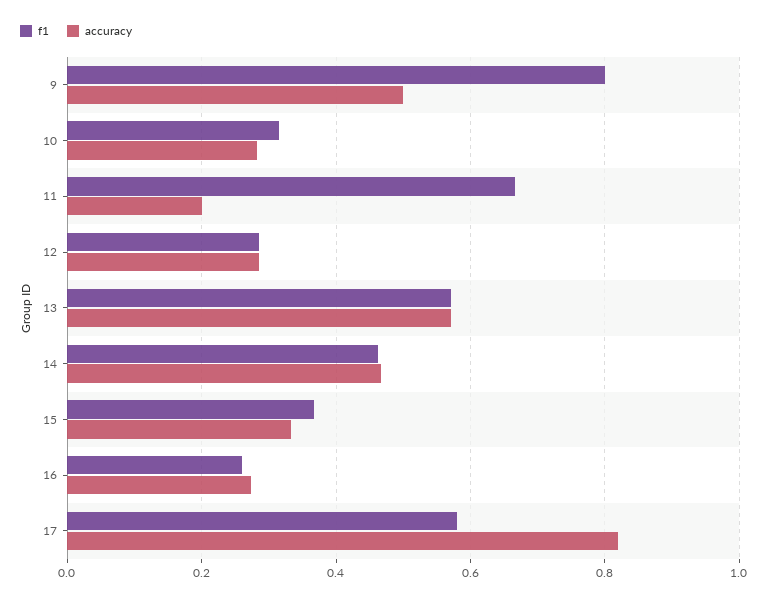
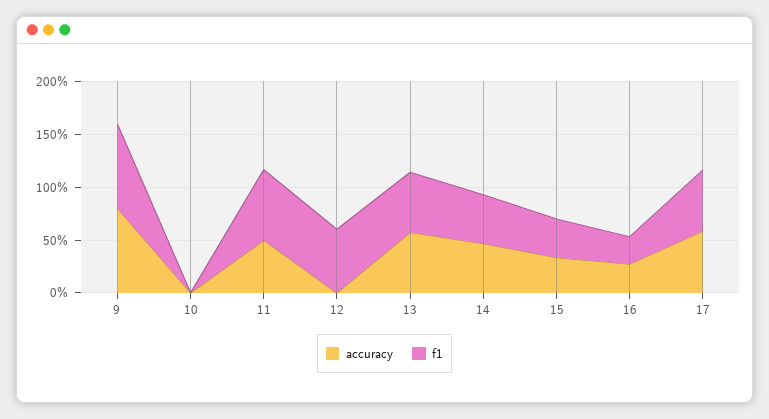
  {
    "f1": {
      "9": 0.8,
-     "10": 0.32,
+     "10": 0,
      "11": 0.66,
-     "12": 0.28,
+     "12": 0.6,
      "13": 0.58,
      "14": 0.46,
      "15": 0.36,
      "16": 0.26,
      "17": 0.58
    },
    "accuracy": {
-     "9": 0.5,
+     "9": 0.8,
-     "10": 0.28,
+     "10": 0,
-     "11": 0.2,
+     "11": 0.5,
-     "12": 0.28,
+     "12": 0,
      "13": 0.58,
      "14": 0.46,
      "15": 0.34,
      "16": 0.28,
-     "17": 0.82
+     "17": 0.6
    }
  }

